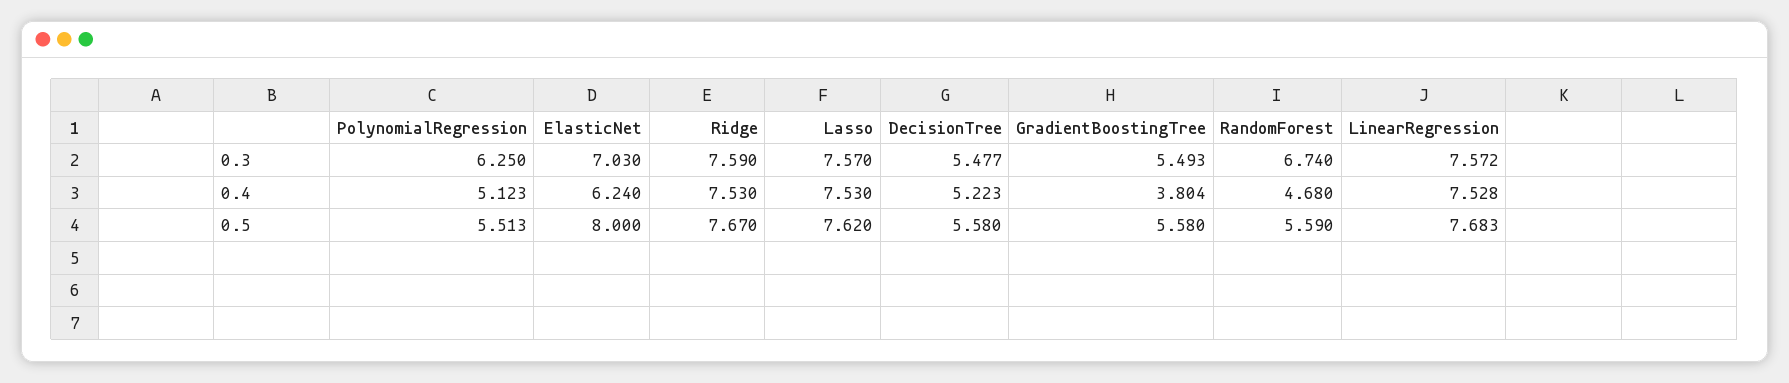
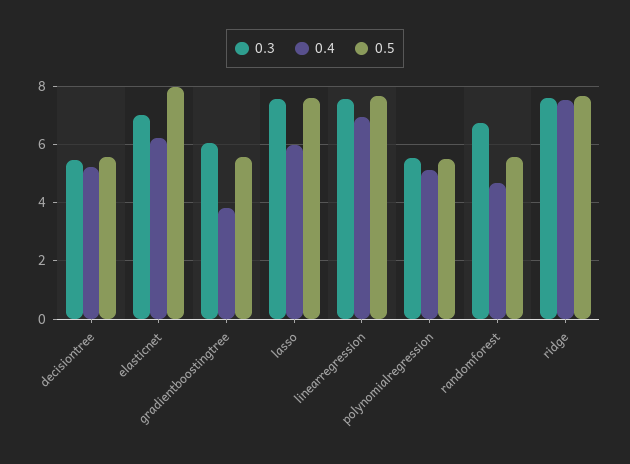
  {
    "0.3": {
-     "PolynomialRegression": 6.25,
+     "PolynomialRegression": 5.5,
      "ElasticNet": 7.03,
      "Ridge": 7.59,
      "Lasso": 7.57,
      "DecisionTree": 5.477,
-     "GradientBoostingTree": 5.493,
+     "GradientBoostingTree": 6,
      "RandomForest": 6.74,
      "LinearRegression": 7.572
    },
    "0.4": {
      "PolynomialRegression": 5.123,
      "ElasticNet": 6.24,
      "Ridge": 7.53,
-     "Lasso": 7.53,
+     "Lasso": 6,
      "DecisionTree": 5.223,
      "GradientBoostingTree": 3.804,
      "RandomForest": 4.68,
-     "LinearRegression": 7.528
+     "LinearRegression": 7
    },
    "0.5": {
      "PolynomialRegression": 5.513,
      "ElasticNet": 8,
      "Ridge": 7.67,
      "Lasso": 7.62,
      "DecisionTree": 5.58,
      "GradientBoostingTree": 5.58,
      "RandomForest": 5.59,
      "LinearRegression": 7.683
    }
  }

